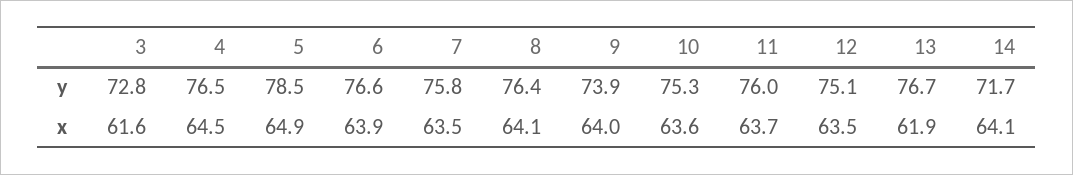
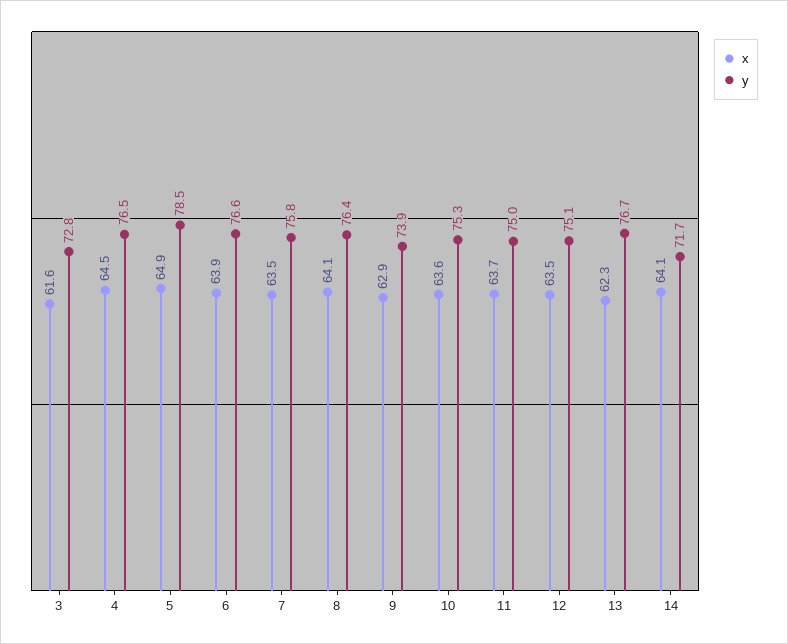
  {
    "y": {
      "3": 72.8,
      "4": 76.5,
      "5": 78.5,
      "6": 76.6,
      "7": 75.8,
      "8": 76.4,
      "9": 73.9,
      "10": 75.3,
-     "11": 76,
+     "11": 75,
      "12": 75.1,
      "13": 76.7,
      "14": 71.7
    },
    "x": {
      "3": 61.6,
      "4": 64.5,
      "5": 64.9,
      "6": 63.9,
      "7": 63.5,
      "8": 64.1,
-     "9": 64,
+     "9": 62.9,
      "10": 63.6,
      "11": 63.7,
      "12": 63.5,
-     "13": 61.9,
+     "13": 62.3,
      "14": 64.1
    }
  }

